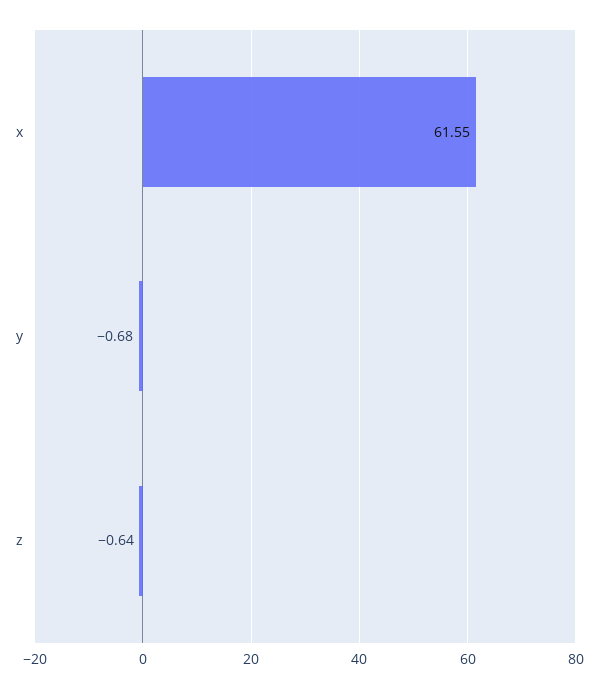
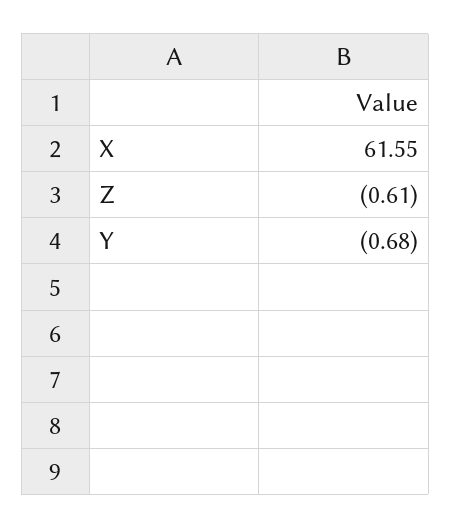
  {
    "x": 61.55,
    "y": -0.68,
-   "z": -0.64
+   "z": -0.61
  }

